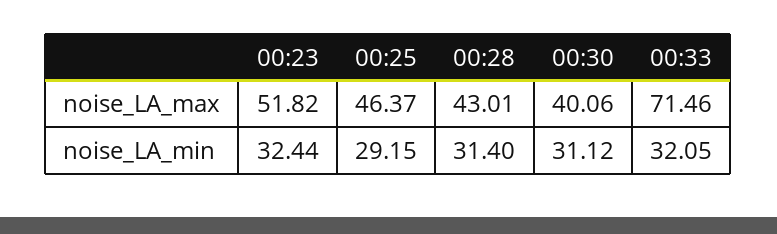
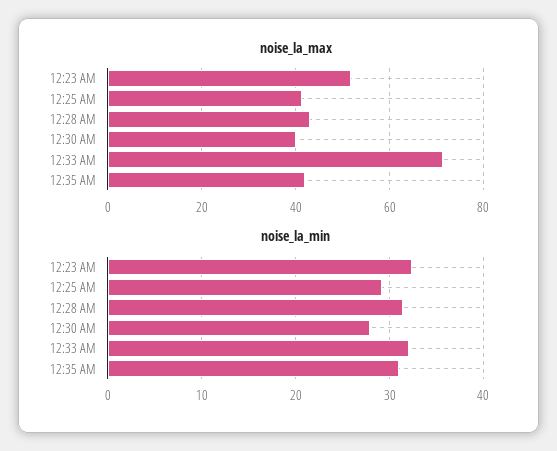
  {
    "noise_LA_max": {
      "00:23": 51.82,
-     "00:25": 46.37,
+     "00:25": 42,
      "00:28": 43.01,
      "00:30": 40.06,
-     "00:33": 71.46
+     "00:33": 71.46,
+     "12:35 AM": 42
    },
    "noise_LA_min": {
      "00:23": 32.44,
      "00:25": 29.15,
      "00:28": 31.4,
-     "00:30": 31.12,
+     "00:30": 28,
-     "00:33": 32.05
+     "00:33": 32.05,
+     "12:35 AM": 31
    }
  }

